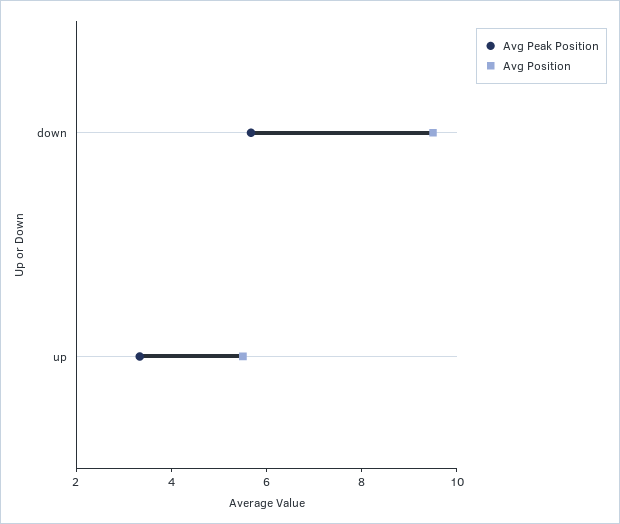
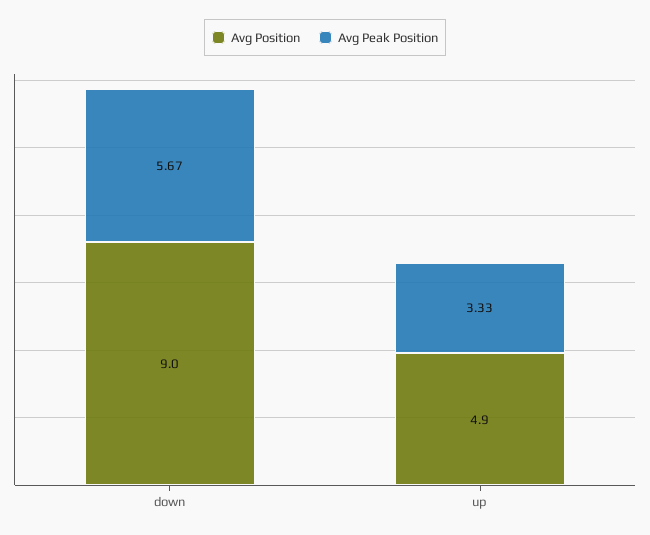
  {
    "Avg Peak Position": {
      "down": 5.67,
      "up": 3.33
    },
    "Avg Position": {
-     "down": 9.5,
+     "down": 9,
-     "up": 5.5
+     "up": 4.9
    }
  }

